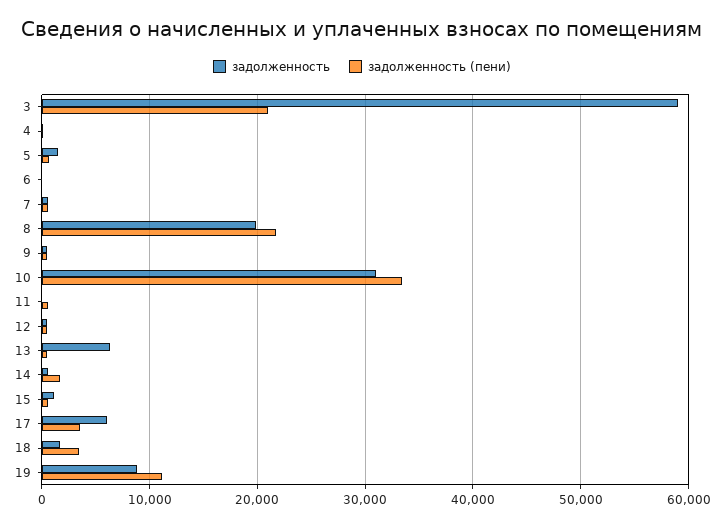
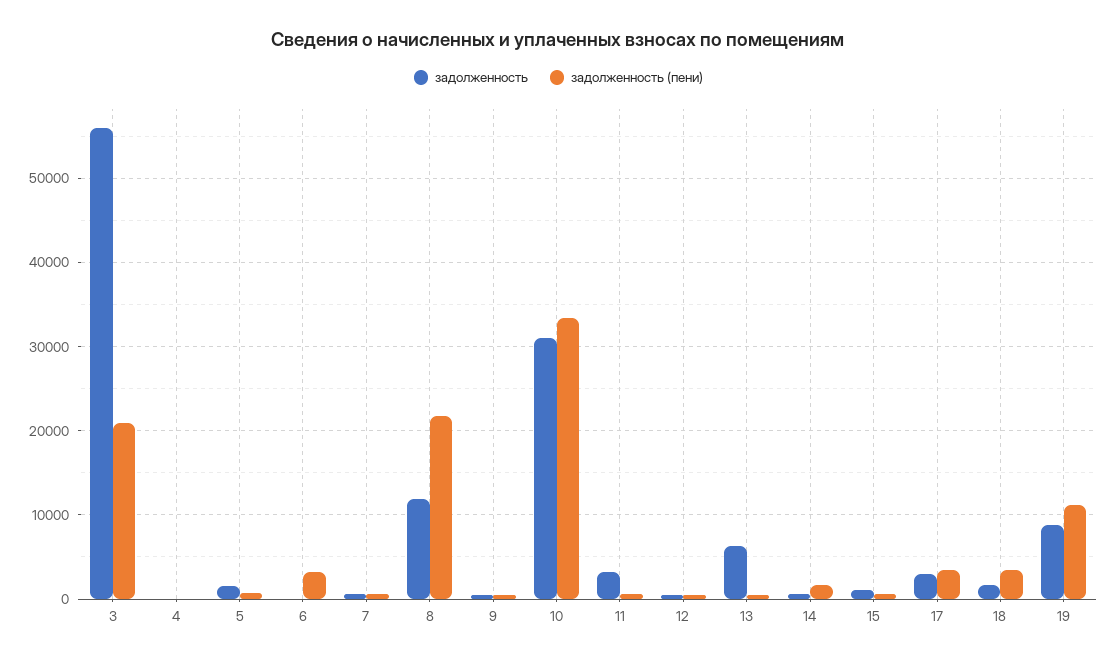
  {
    "задолженность": {
-     "3": 59000,
+     "3": 56000,
      "4": 0,
      "5": 2000,
      "6": 0,
      "7": 1000,
-     "8": 20000,
+     "8": 12000,
      "9": 0,
      "10": 31000,
-     "11": 0,
+     "11": 3000,
      "12": 0,
      "13": 6000,
      "14": 1000,
      "15": 1000,
-     "17": 6000,
+     "17": 3000,
      "18": 2000,
      "19": 9000
    },
    "задолженность (пени)": {
      "3": 21000,
      "4": 0,
      "5": 1000,
-     "6": 0,
+     "6": 3000,
      "7": 1000,
      "8": 22000,
      "9": 0,
      "10": 33000,
      "11": 1000,
      "12": 0,
      "13": 1000,
      "14": 2000,
      "15": 1000,
      "17": 4000,
      "18": 3000,
      "19": 11000
    }
  }

